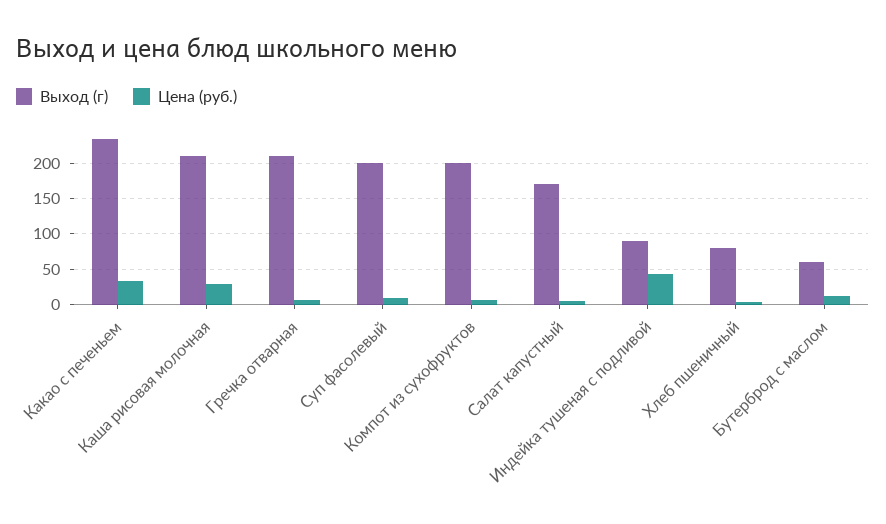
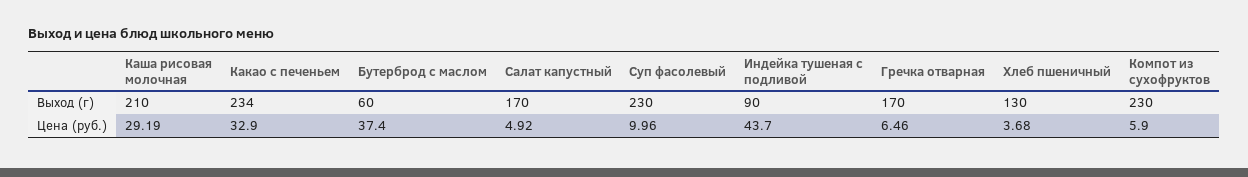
  {
    "Выход (г)": {
      "Какао с печеньем": 234,
      "Каша рисовая молочная": 210,
-     "Гречка отварная": 210,
+     "Гречка отварная": 170,
-     "Суп фасолевый": 200,
+     "Суп фасолевый": 230,
-     "Компот из сухофруктов": 200,
+     "Компот из сухофруктов": 230,
      "Салат капустный": 170,
      "Индейка тушеная с подливой": 90,
-     "Хлеб пшеничный": 80,
+     "Хлеб пшеничный": 130,
      "Бутерброд с маслом": 60
    },
    "Цена (руб.)": {
      "Какао с печеньем": 32.9,
      "Каша рисовая молочная": 29.19,
      "Гречка отварная": 6.46,
      "Суп фасолевый": 9.96,
      "Компот из сухофруктов": 5.9,
      "Салат капустный": 4.92,
      "Индейка тушеная с подливой": 43.7,
      "Хлеб пшеничный": 3.68,
-     "Бутерброд с маслом": 10
+     "Бутерброд с маслом": 37.4
    }
  }

